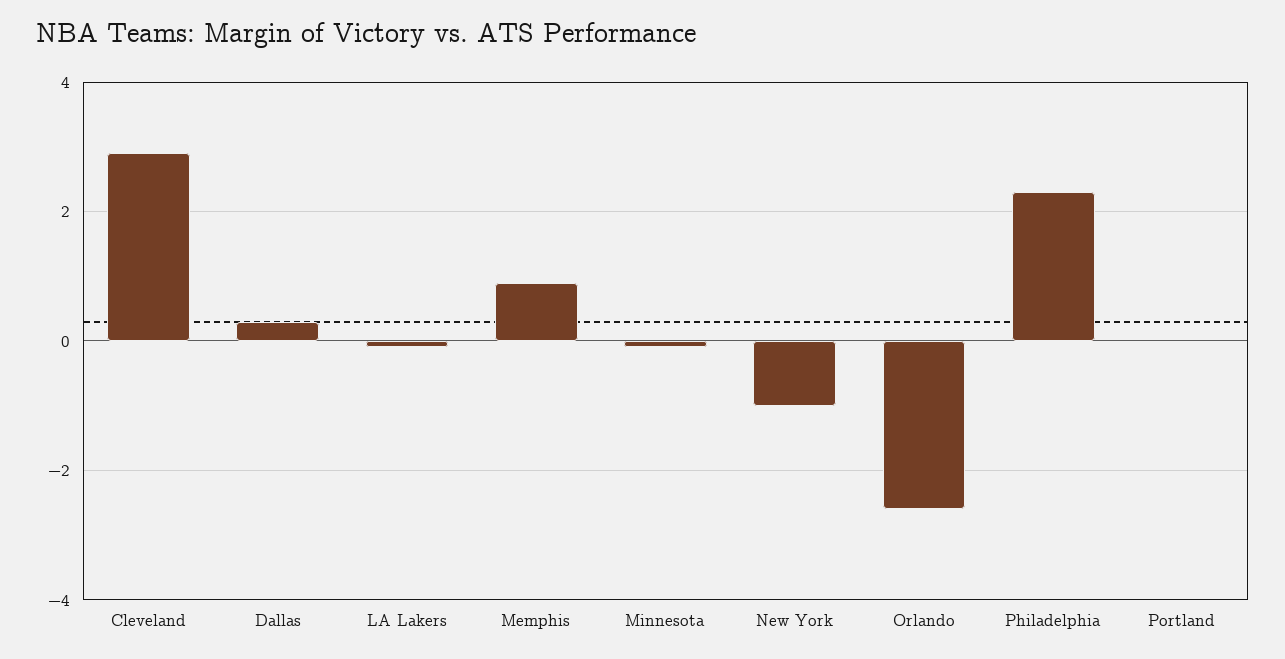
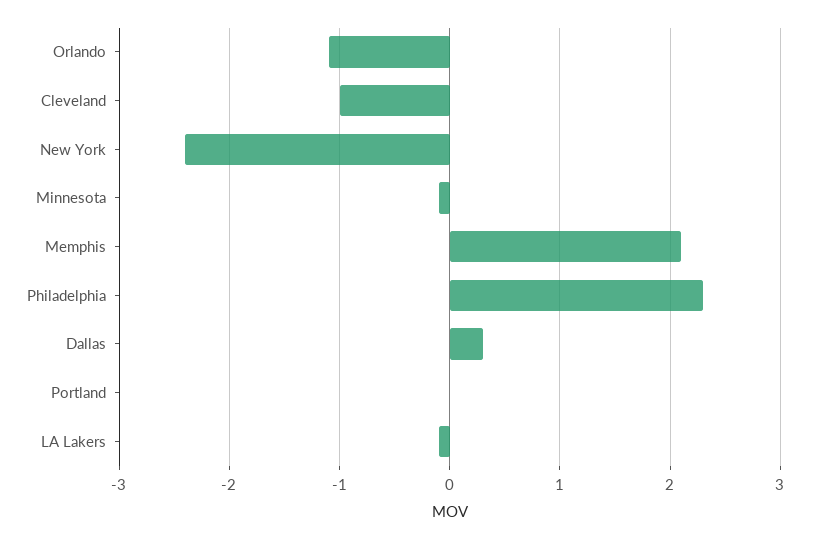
  {
-   "Cleveland": 3,
+   "Cleveland": -1,
    "Dallas": 0.3,
    "LA Lakers": -0.1,
-   "Memphis": 1,
+   "Memphis": 2.1,
    "Minnesota": -0.1,
-   "New York": -1,
+   "New York": -2.4,
-   "Orlando": -2.5,
+   "Orlando": -1.1,
    "Philadelphia": 2.3,
    "Portland": 0
  }

